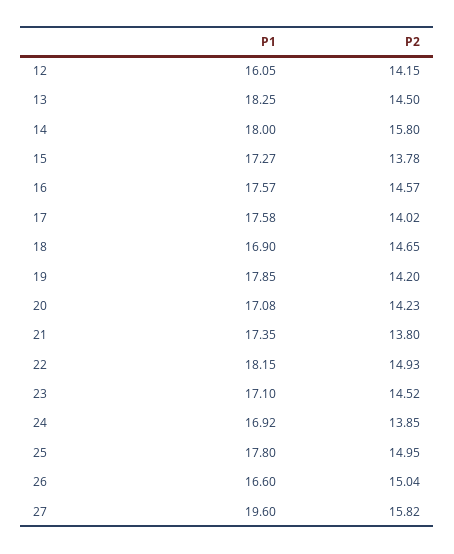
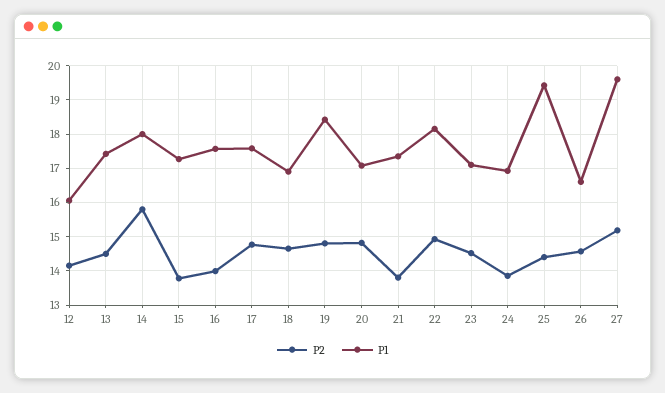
  {
    "P1": {
      "12": 16.05,
-     "13": 18.25,
+     "13": 17.4,
      "14": 18,
      "15": 17.27,
      "16": 17.57,
      "17": 17.58,
      "18": 16.9,
-     "19": 17.85,
+     "19": 18.4,
      "20": 17.08,
      "21": 17.35,
      "22": 18.15,
      "23": 17.1,
      "24": 16.92,
-     "25": 17.8,
+     "25": 19.4,
      "26": 16.6,
      "27": 19.6
    },
    "P2": {
      "12": 14.15,
      "13": 14.5,
      "14": 15.8,
      "15": 13.78,
-     "16": 14.57,
+     "16": 14,
-     "17": 14.02,
+     "17": 14.8,
      "18": 14.65,
-     "19": 14.2,
+     "19": 14.8,
-     "20": 14.23,
+     "20": 14.8,
      "21": 13.8,
      "22": 14.93,
      "23": 14.52,
      "24": 13.85,
-     "25": 14.95,
+     "25": 14.4,
-     "26": 15.04,
+     "26": 14.6,
-     "27": 15.82
+     "27": 15.2
    }
  }

